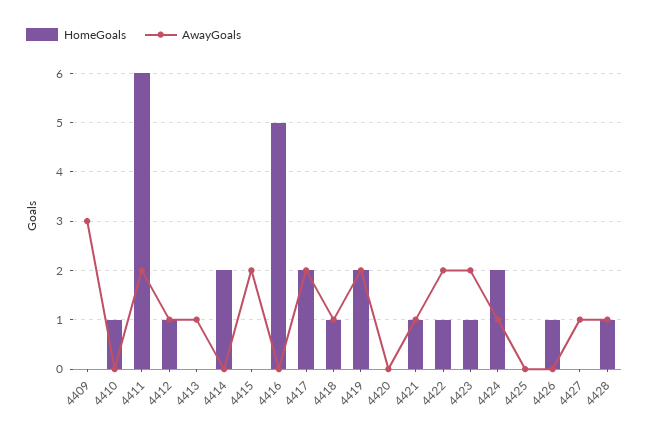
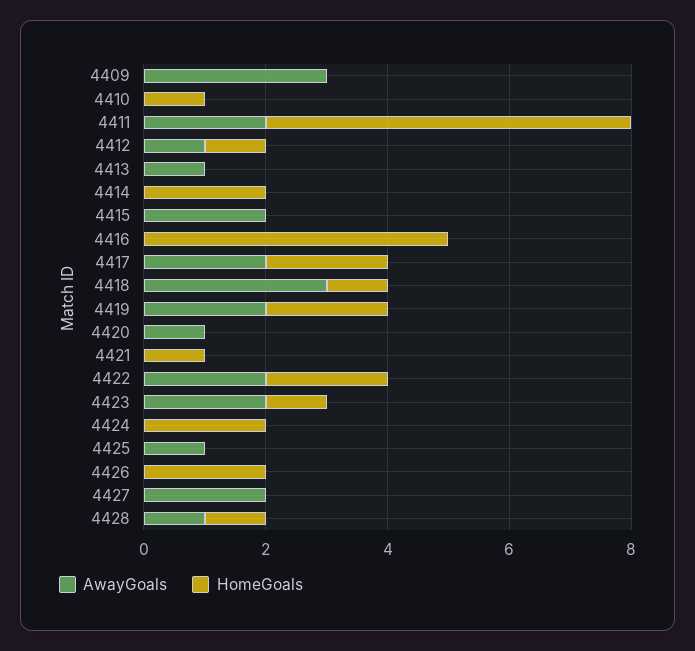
  {
    "HomeGoals": {
      "4409": 0,
      "4410": 1,
      "4411": 6,
      "4412": 1,
      "4413": 0,
      "4414": 2,
      "4415": 0,
      "4416": 5,
      "4417": 2,
      "4418": 1,
      "4419": 2,
      "4420": 0,
      "4421": 1,
-     "4422": 1,
+     "4422": 2,
      "4423": 1,
      "4424": 2,
      "4425": 0,
-     "4426": 1,
+     "4426": 2,
      "4427": 0,
      "4428": 1
    },
    "AwayGoals": {
      "4409": 3,
      "4410": 0,
      "4411": 2,
      "4412": 1,
      "4413": 1,
      "4414": 0,
      "4415": 2,
      "4416": 0,
      "4417": 2,
-     "4418": 1,
+     "4418": 3,
      "4419": 2,
-     "4420": 0,
+     "4420": 1,
-     "4421": 1,
+     "4421": 0,
      "4422": 2,
      "4423": 2,
-     "4424": 1,
+     "4424": 0,
-     "4425": 0,
+     "4425": 1,
      "4426": 0,
-     "4427": 1,
+     "4427": 2,
      "4428": 1
    }
  }

